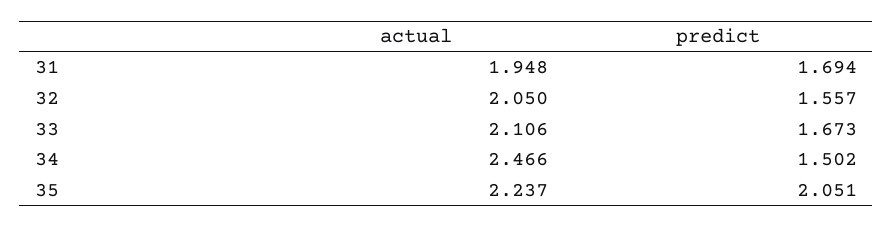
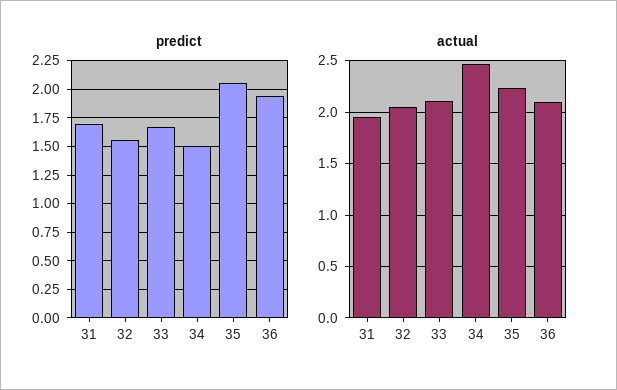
  {
    "actual": {
      "31": 1.948,
      "32": 2.05,
      "33": 2.106,
      "34": 2.466,
-     "35": 2.237
+     "35": 2.237,
+     "36": 2.1
    },
    "predict": {
      "31": 1.694,
      "32": 1.557,
      "33": 1.673,
      "34": 1.502,
-     "35": 2.051
+     "35": 2.051,
+     "36": 2
    }
  }

